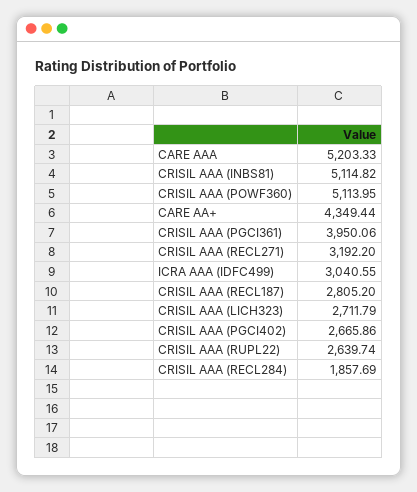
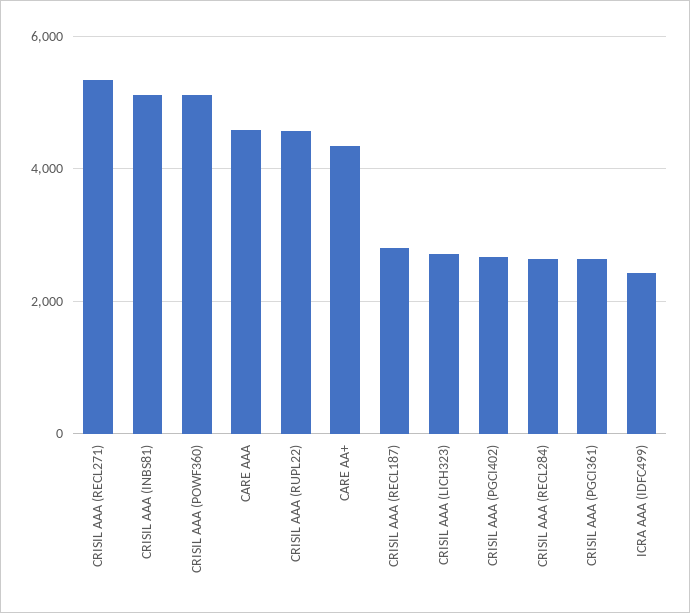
  {
-   "CARE AAA": 5203.33,
+   "CARE AAA": 4600,
    "CRISIL AAA (INBS81)": 5114.82,
    "CRISIL AAA (POWF360)": 5113.95,
    "CARE AA+": 4349.44,
-   "CRISIL AAA (PGCI361)": 3950.06,
+   "CRISIL AAA (PGCI361)": 2600,
-   "CRISIL AAA (RECL271)": 3192.2,
+   "CRISIL AAA (RECL271)": 5400,
-   "ICRA AAA (IDFC499)": 3040.55,
+   "ICRA AAA (IDFC499)": 2400,
    "CRISIL AAA (RECL187)": 2805.2,
    "CRISIL AAA (LICH323)": 2711.79,
    "CRISIL AAA (PGCI402)": 2665.86,
-   "CRISIL AAA (RUPL22)": 2639.74,
+   "CRISIL AAA (RUPL22)": 4600,
-   "CRISIL AAA (RECL284)": 1857.69
+   "CRISIL AAA (RECL284)": 2600
  }

